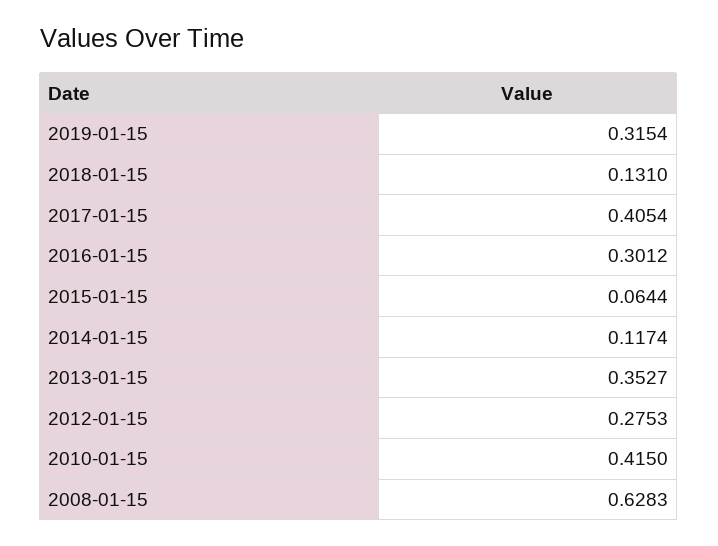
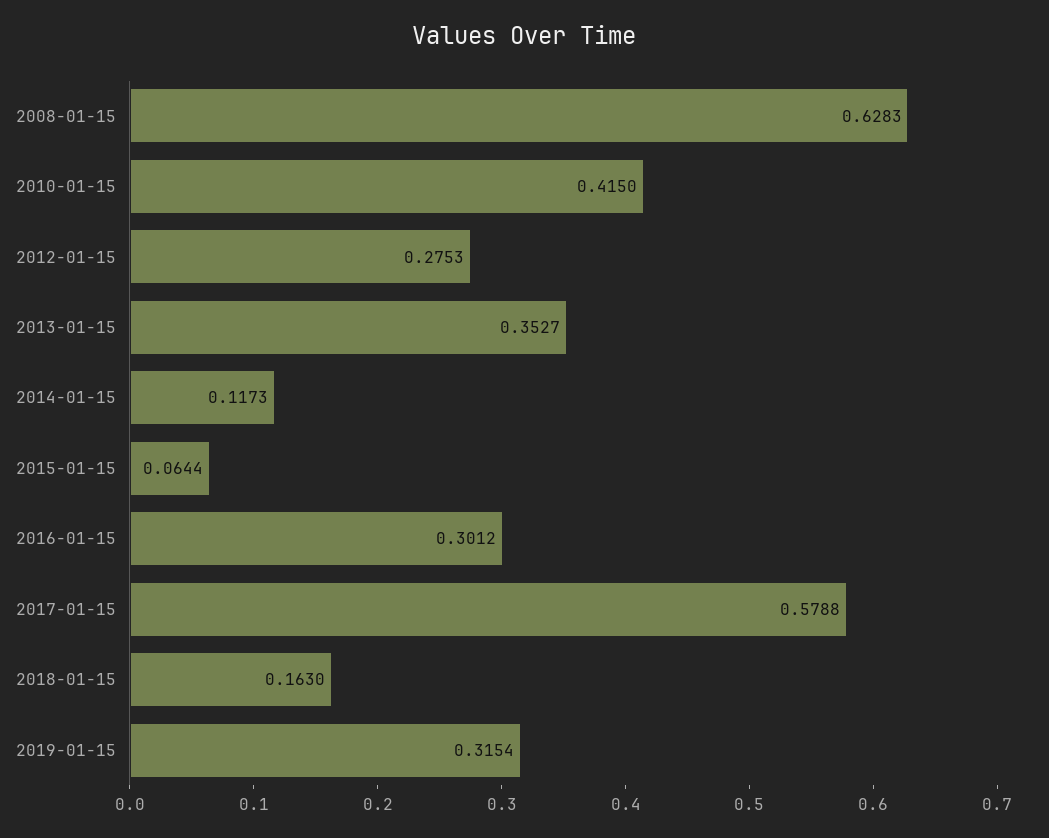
  {
    "2019-01-15": 0.3154,
-   "2018-01-15": 0.131,
+   "2018-01-15": 0.163,
-   "2017-01-15": 0.4054,
+   "2017-01-15": 0.5788,
    "2016-01-15": 0.3012,
    "2015-01-15": 0.0644,
-   "2014-01-15": 0.1174,
+   "2014-01-15": 0.1173,
    "2013-01-15": 0.3527,
    "2012-01-15": 0.2753,
    "2010-01-15": 0.415,
    "2008-01-15": 0.6283
  }

